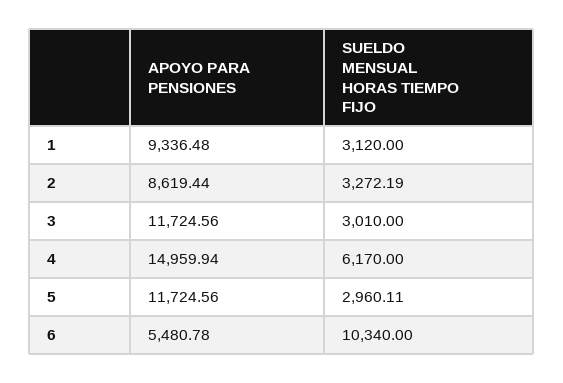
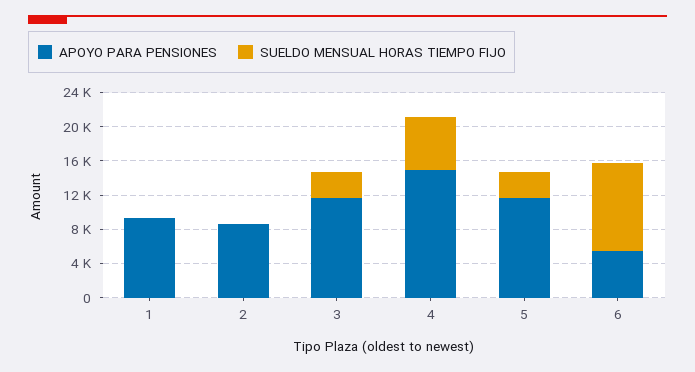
  {
    "APOYO PARA PENSIONES": {
      "1": 9336.48,
      "2": 8619.44,
      "3": 11724.56,
      "4": 14959.94,
      "5": 11724.56,
      "6": 5480.78
    },
    "SUELDO MENSUAL HORAS TIEMPO FIJO": {
-     "1": 3120,
+     "1": 0,
-     "2": 3272.19,
+     "2": 0,
      "3": 3010,
      "4": 6170,
      "5": 2960.11,
      "6": 10340
    }
  }

